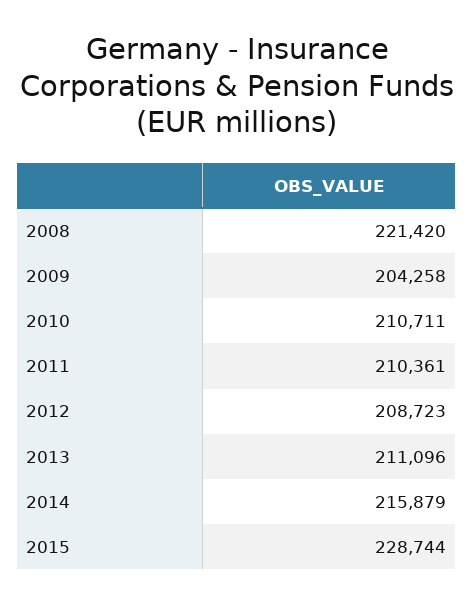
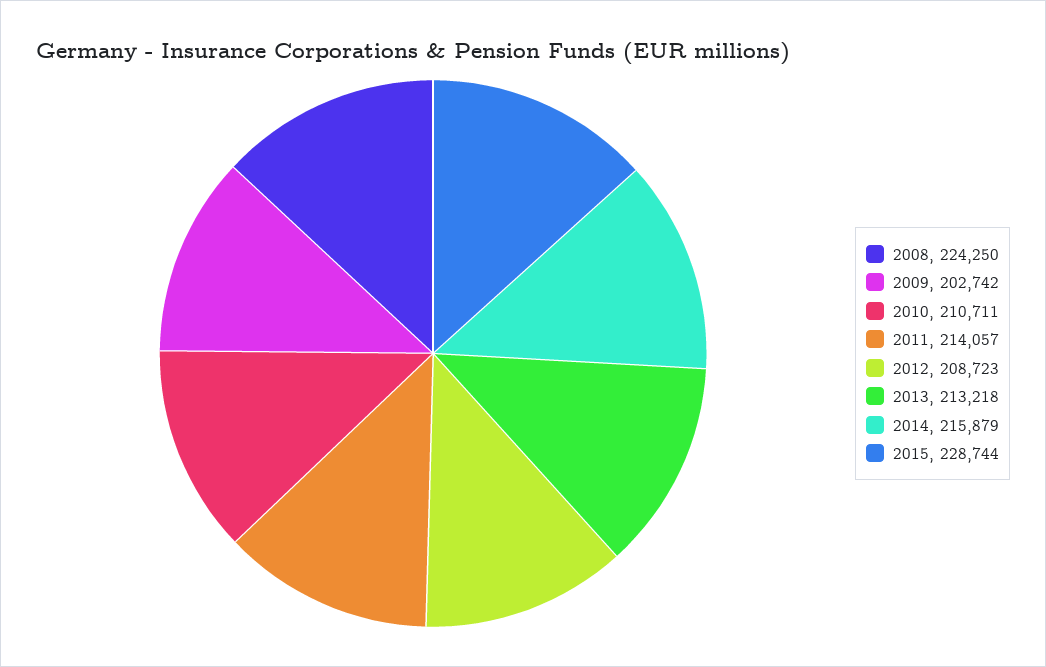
  {
-   "2008": 221420,
+   "2008": 224250,
-   "2009": 204258,
+   "2009": 202742,
    "2010": 210711,
-   "2011": 210361,
+   "2011": 214057,
    "2012": 208723,
-   "2013": 211096,
+   "2013": 213218,
    "2014": 215879,
    "2015": 228744
  }

